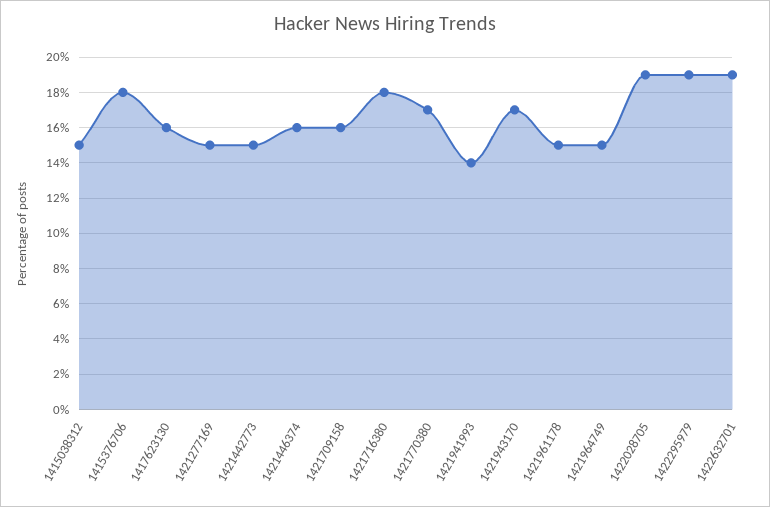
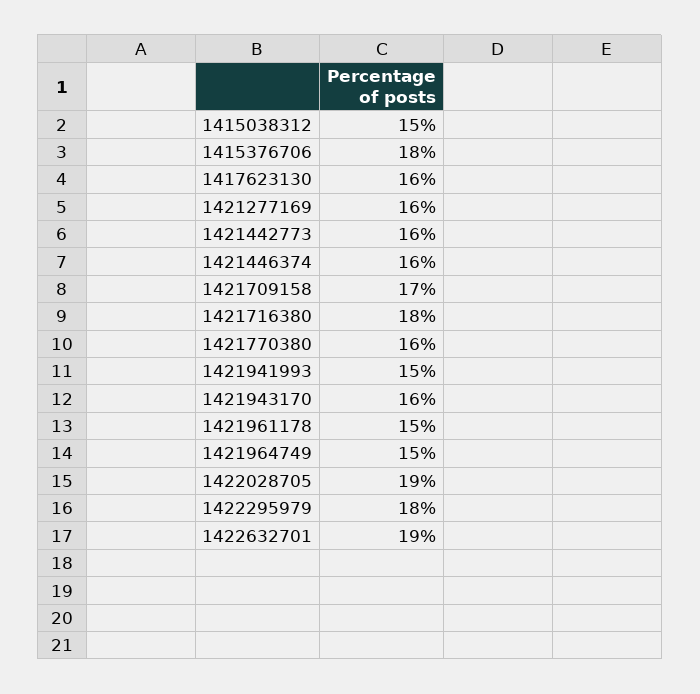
  {
    "1415038312": 15,
    "1415376706": 18,
    "1417623130": 16,
-   "1421277169": 15,
+   "1421277169": 16,
-   "1421442773": 15,
+   "1421442773": 16,
    "1421446374": 16,
-   "1421709158": 16,
+   "1421709158": 17,
    "1421716380": 18,
-   "1421770380": 17,
+   "1421770380": 16,
-   "1421941993": 14,
+   "1421941993": 15,
-   "1421943170": 17,
+   "1421943170": 16,
    "1421961178": 15,
    "1421964749": 15,
    "1422028705": 19,
-   "1422295979": 19,
+   "1422295979": 18,
    "1422632701": 19
  }

